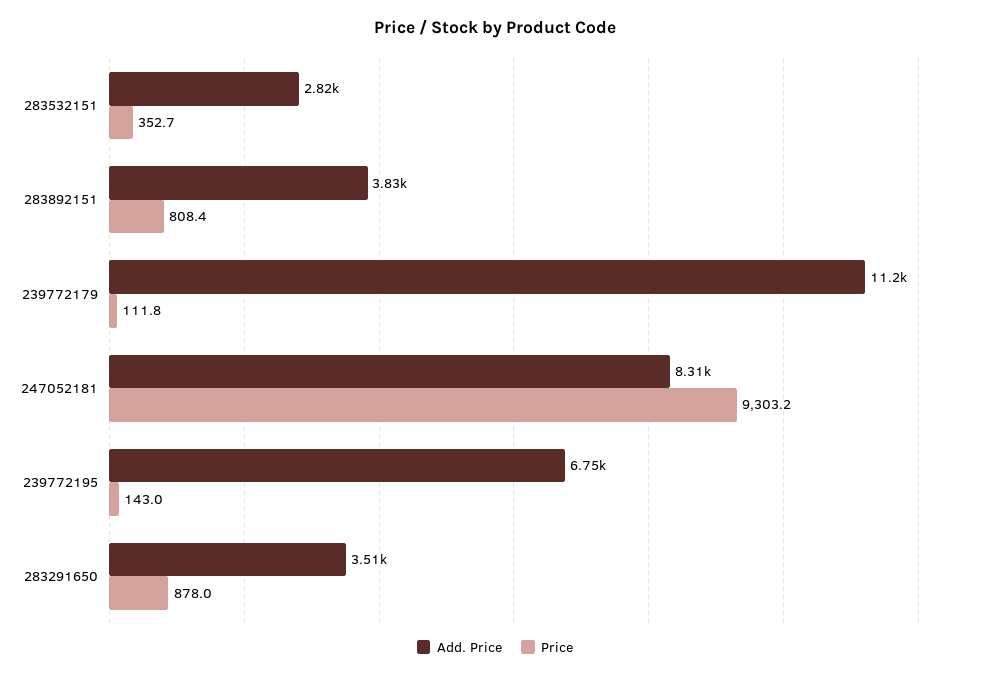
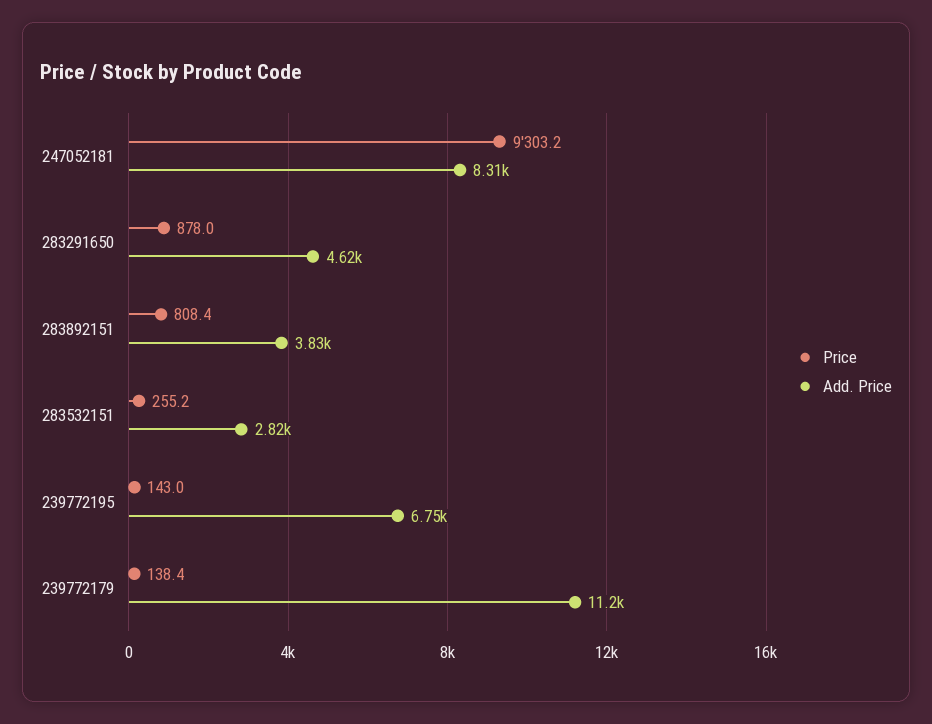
  {
    "Add. Price": {
      "283532151": 2820,
      "283892151": 3830,
      "239772179": 11200,
      "247052181": 8310,
      "239772195": 6750,
-     "283291650": 3510
+     "283291650": 4620
    },
    "Price": {
-     "283532151": 352.7,
+     "283532151": 255.2,
      "283892151": 808.4,
-     "239772179": 111.8,
+     "239772179": 138.4,
      "247052181": 9303.2,
      "239772195": 143,
      "283291650": 878
    }
  }

